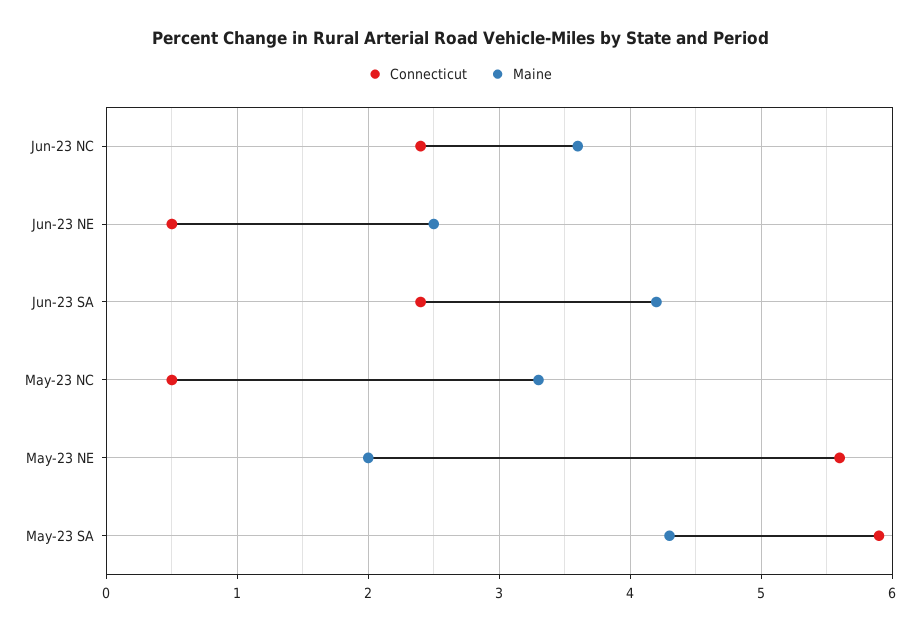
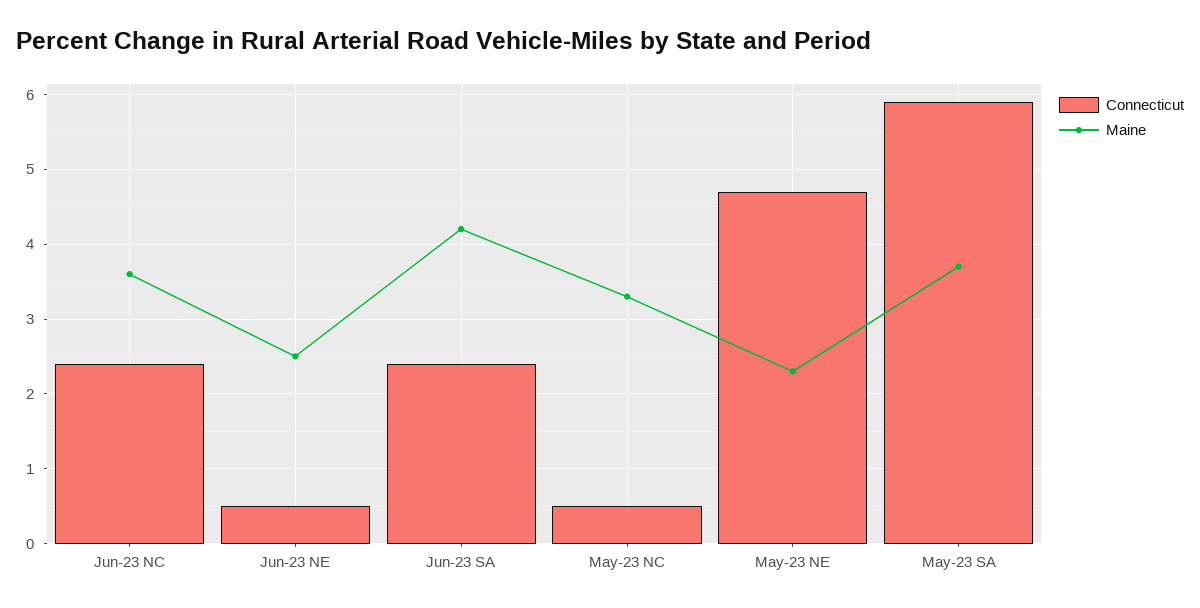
  {
    "Connecticut": {
      "Jun-23 NC": 2.4,
      "Jun-23 NE": 0.5,
      "Jun-23 SA": 2.4,
      "May-23 NC": 0.5,
-     "May-23 NE": 5.6,
+     "May-23 NE": 4.7,
      "May-23 SA": 5.9
    },
    "Maine": {
      "Jun-23 NC": 3.6,
      "Jun-23 NE": 2.5,
      "Jun-23 SA": 4.2,
      "May-23 NC": 3.3,
-     "May-23 NE": 2,
+     "May-23 NE": 2.3,
-     "May-23 SA": 4.3
+     "May-23 SA": 3.7
    }
  }

